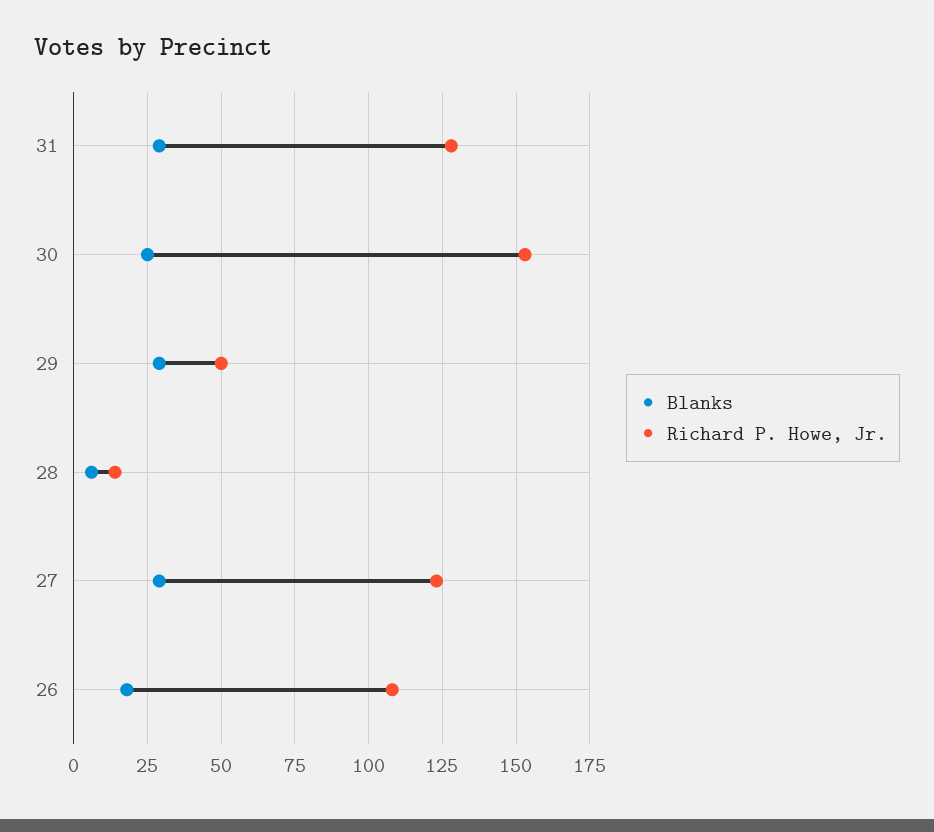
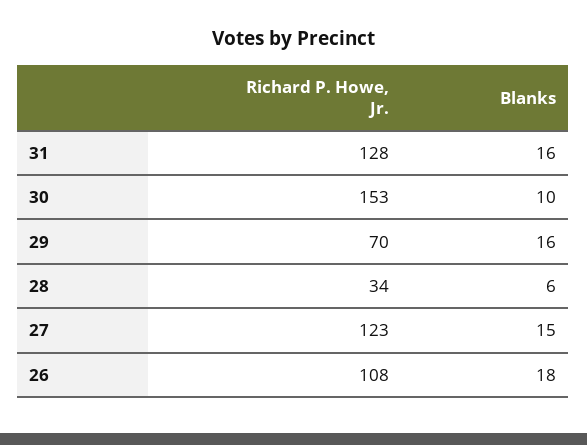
  {
    "Blanks": {
-     "31": 30,
+     "31": 16,
-     "30": 25,
+     "30": 10,
-     "29": 30,
+     "29": 16,
      "28": 6,
-     "27": 30,
+     "27": 15,
      "26": 18
    },
    "Richard P. Howe, Jr.": {
      "31": 128,
      "30": 153,
-     "29": 50,
+     "29": 70,
-     "28": 15,
+     "28": 34,
      "27": 123,
      "26": 108
    }
  }

